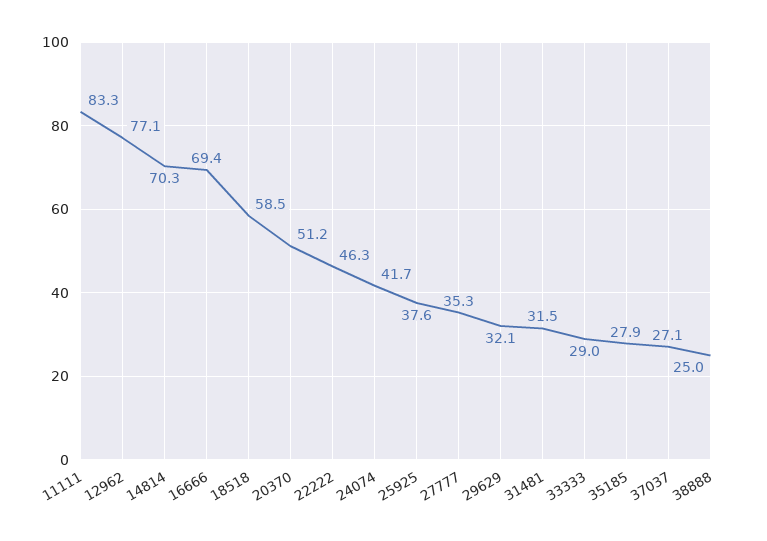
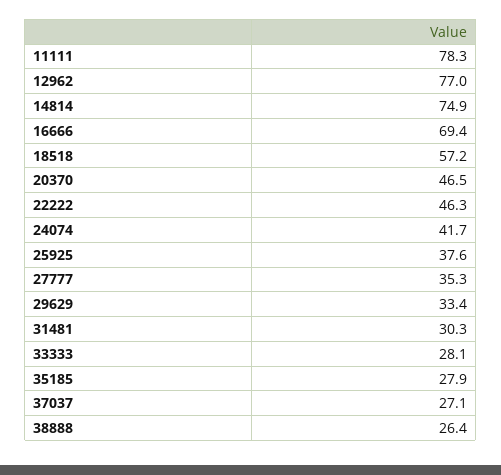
  {
-   "11111": 83.3,
+   "11111": 78.3,
-   "12962": 77.1,
+   "12962": 77,
-   "14814": 70.3,
+   "14814": 74.9,
    "16666": 69.4,
-   "18518": 58.5,
+   "18518": 57.2,
-   "20370": 51.2,
+   "20370": 46.5,
    "22222": 46.3,
    "24074": 41.7,
    "25925": 37.6,
    "27777": 35.3,
-   "29629": 32.1,
+   "29629": 33.4,
-   "31481": 31.5,
+   "31481": 30.3,
-   "33333": 29,
+   "33333": 28.1,
    "35185": 27.9,
    "37037": 27.1,
-   "38888": 25
+   "38888": 26.4
  }

